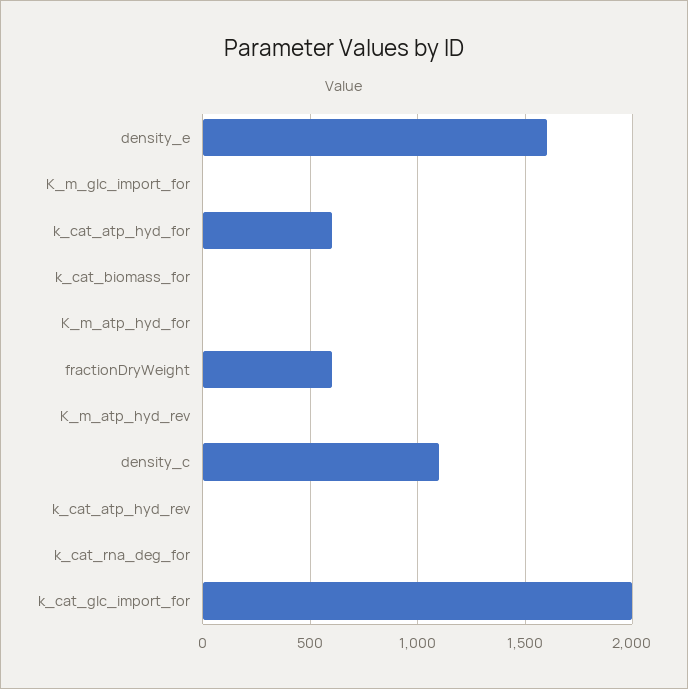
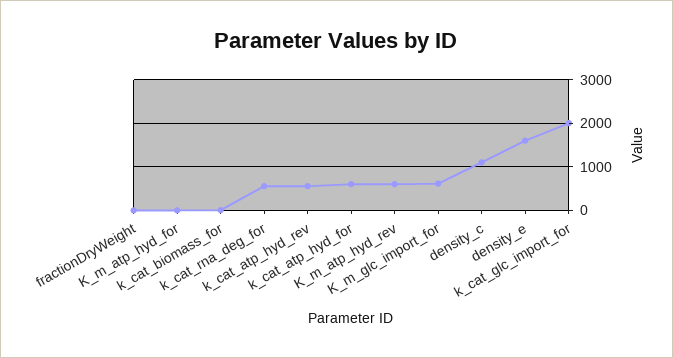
  {
    "density_e": 1600,
-   "K_m_glc_import_for": 0,
+   "K_m_glc_import_for": 600,
    "k_cat_atp_hyd_for": 600,
    "k_cat_biomass_for": 0,
    "K_m_atp_hyd_for": 0,
-   "fractionDryWeight": 600,
+   "fractionDryWeight": 0,
-   "K_m_atp_hyd_rev": 0,
+   "K_m_atp_hyd_rev": 600,
    "density_c": 1100,
-   "k_cat_atp_hyd_rev": 0,
+   "k_cat_atp_hyd_rev": 600,
-   "k_cat_rna_deg_for": 0,
+   "k_cat_rna_deg_for": 600,
    "k_cat_glc_import_for": 2000
  }

